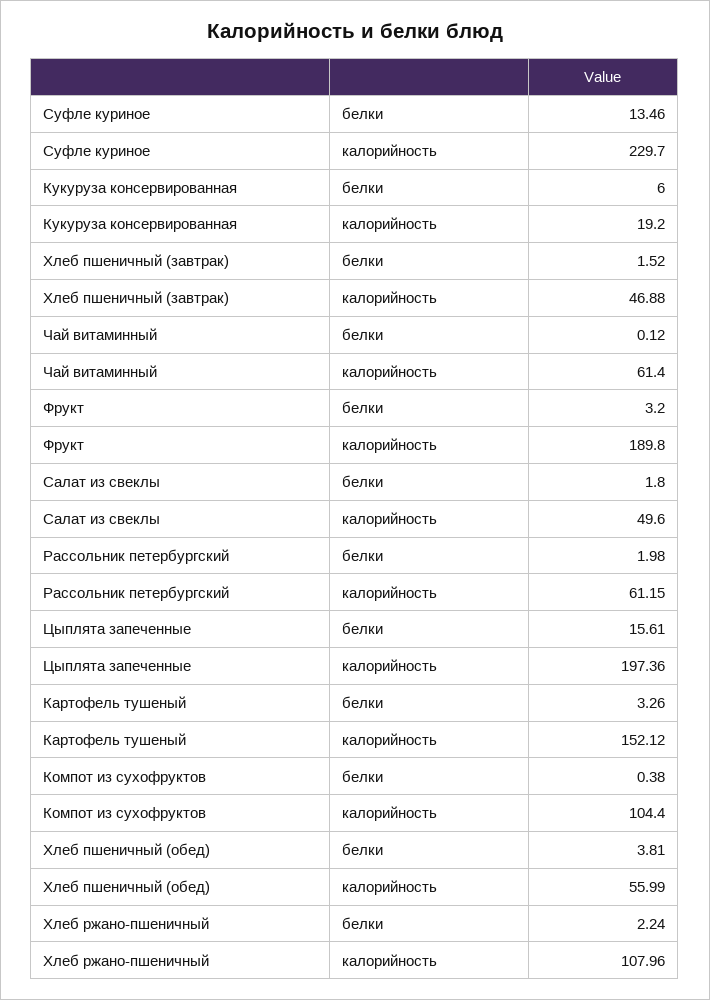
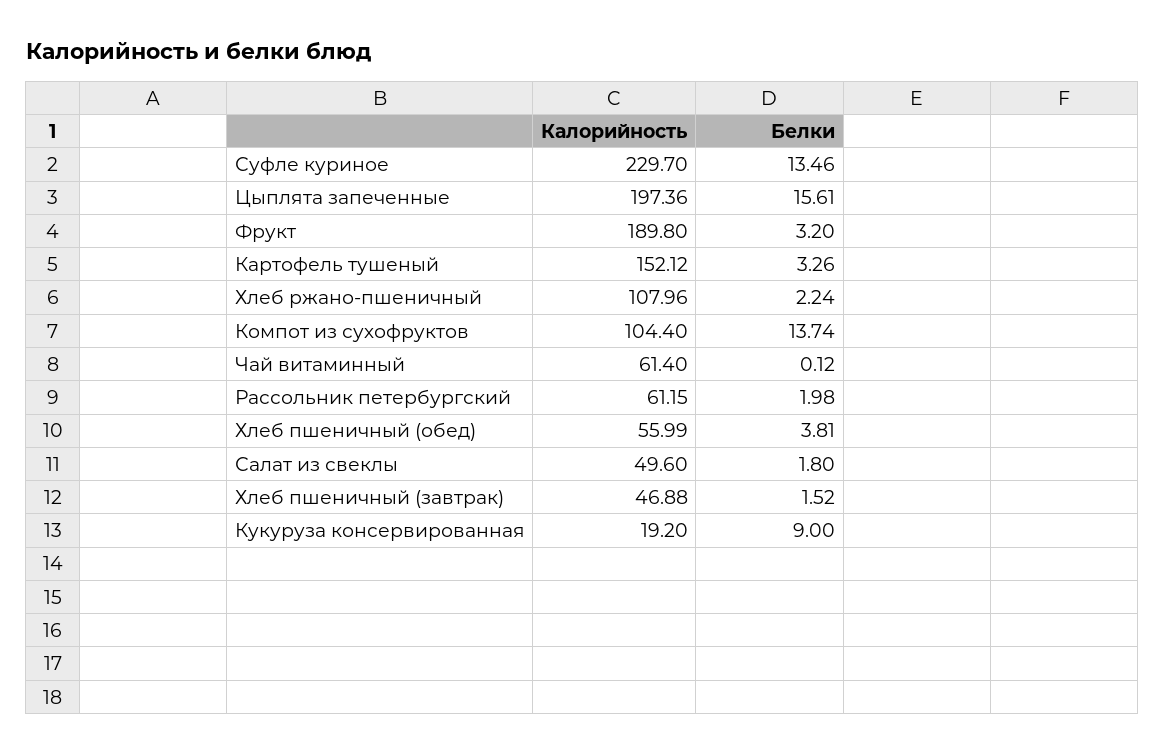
  {
    "Суфле куриное": {
      "белки": 13.46,
      "калорийность": 229.7
    },
    "Кукуруза консервированная": {
-     "белки": 6,
+     "белки": 9,
      "калорийность": 19.2
    },
    "Хлеб пшеничный (завтрак)": {
      "белки": 1.52,
      "калорийность": 46.88
    },
    "Чай витаминный": {
      "белки": 0.12,
      "калорийность": 61.4
    },
    "Фрукт": {
      "белки": 3.2,
      "калорийность": 189.8
    },
    "Салат из свеклы": {
      "белки": 1.8,
      "калорийность": 49.6
    },
    "Рассольник петербургский": {
      "белки": 1.98,
      "калорийность": 61.15
    },
    "Цыплята запеченные": {
      "белки": 15.61,
      "калорийность": 197.36
    },
    "Картофель тушеный": {
      "белки": 3.26,
      "калорийность": 152.12
    },
    "Компот из сухофруктов": {
-     "белки": 0.38,
+     "белки": 13.74,
      "калорийность": 104.4
    },
    "Хлеб пшеничный (обед)": {
      "белки": 3.81,
      "калорийность": 55.99
    },
    "Хлеб ржано-пшеничный": {
      "белки": 2.24,
      "калорийность": 107.96
    }
  }

